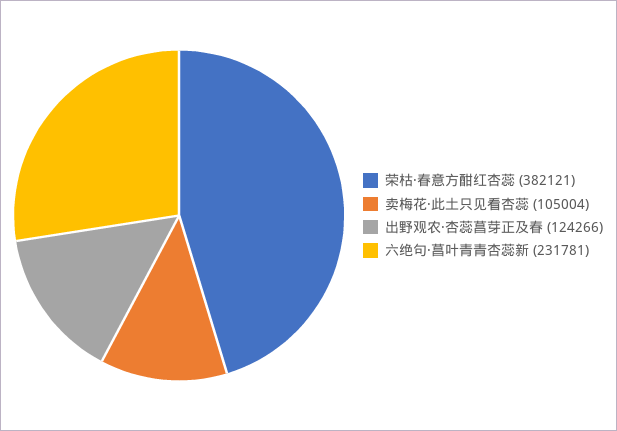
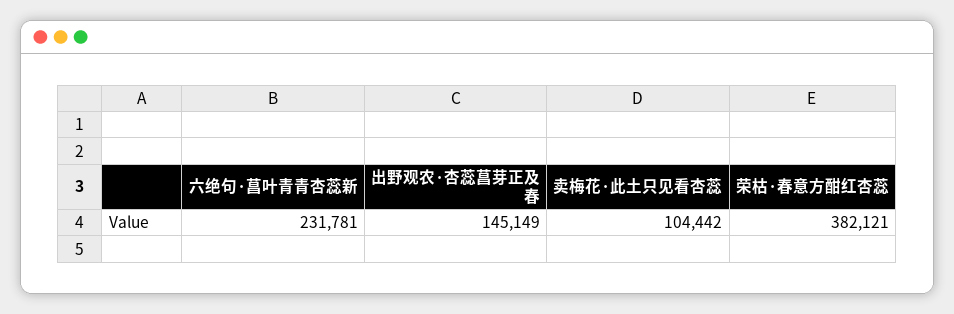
  {
    "荣枯·春意方酣红杏蕊": 382121,
-   "卖梅花·此土只见看杏蕊": 105004,
+   "卖梅花·此土只见看杏蕊": 104442,
-   "出野观农·杏蕊菖芽正及春": 124266,
+   "出野观农·杏蕊菖芽正及春": 145149,
    "六绝句·菖叶青青杏蕊新": 231781
  }

